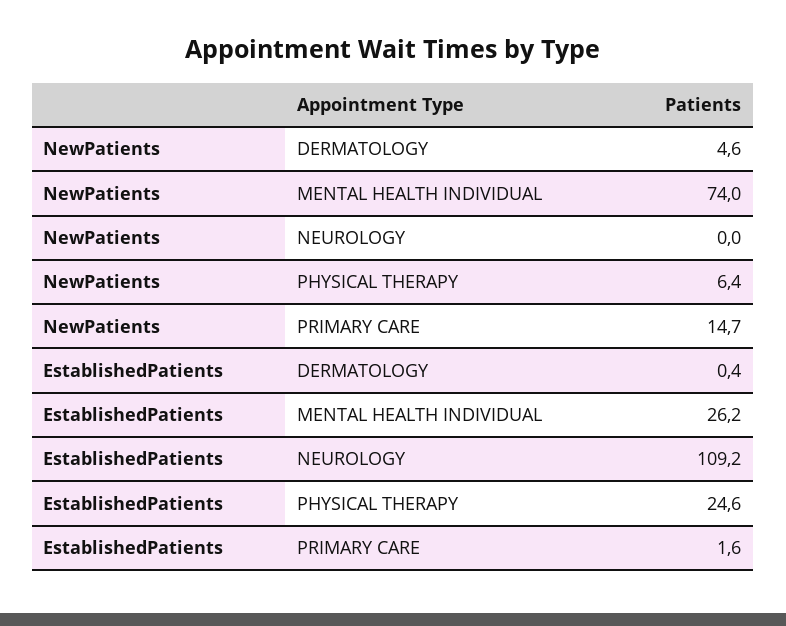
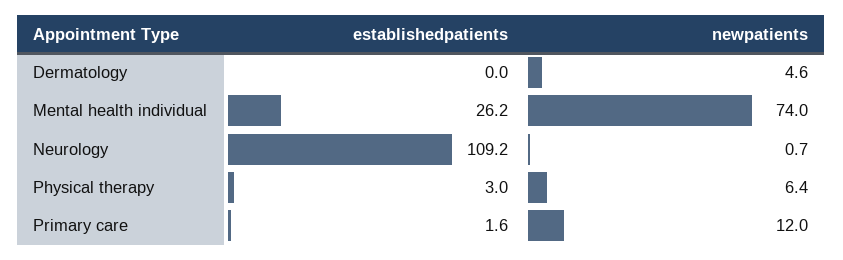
  {
    "NewPatients": {
      "DERMATOLOGY": 4.6,
      "MENTAL HEALTH INDIVIDUAL": 74,
-     "NEUROLOGY": 0,
+     "NEUROLOGY": 0.7,
      "PHYSICAL THERAPY": 6.4,
-     "PRIMARY CARE": 14.7
+     "PRIMARY CARE": 12
    },
    "EstablishedPatients": {
-     "DERMATOLOGY": 0.4,
+     "DERMATOLOGY": 0,
      "MENTAL HEALTH INDIVIDUAL": 26.2,
      "NEUROLOGY": 109.2,
-     "PHYSICAL THERAPY": 24.6,
+     "PHYSICAL THERAPY": 3,
      "PRIMARY CARE": 1.6
    }
  }

